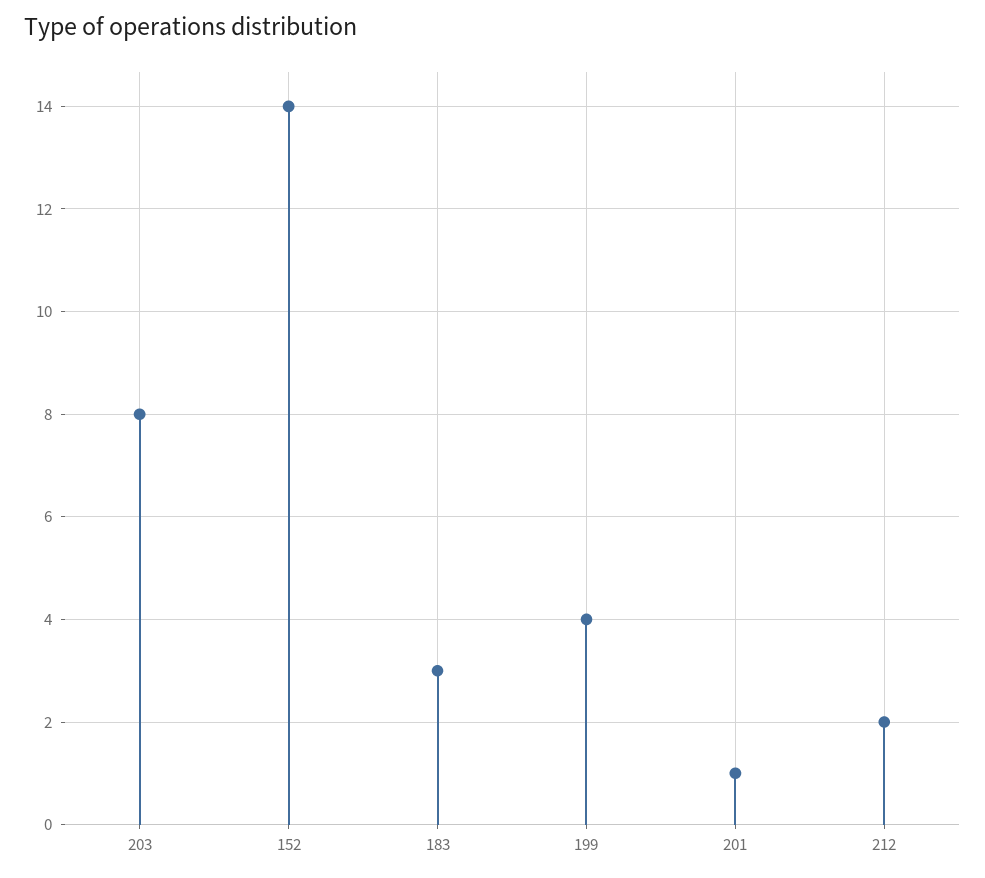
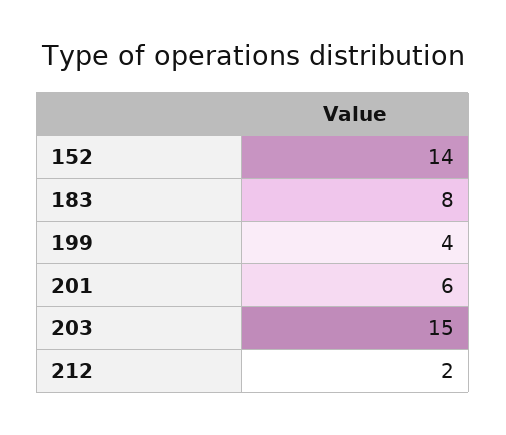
  {
-   "203": 8,
+   "203": 15,
    "152": 14,
-   "183": 3,
+   "183": 8,
    "199": 4,
-   "201": 1,
+   "201": 6,
    "212": 2
  }

